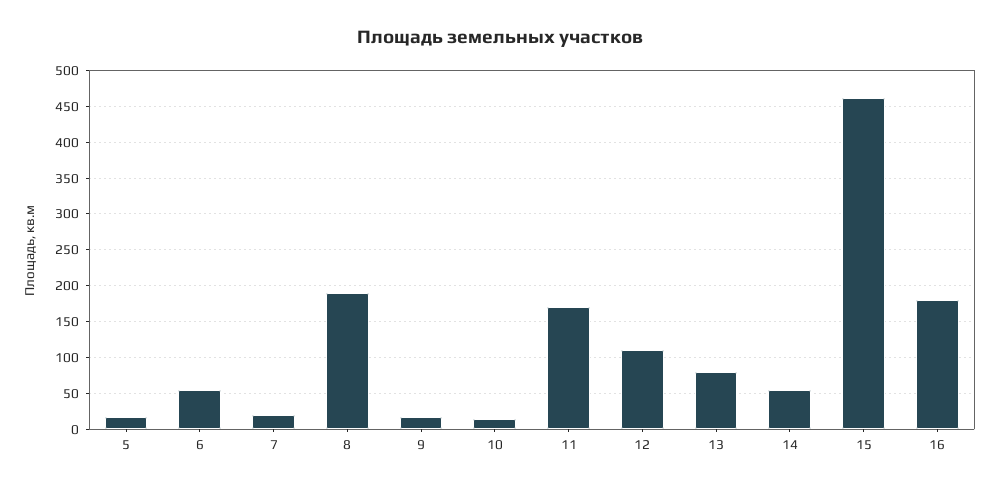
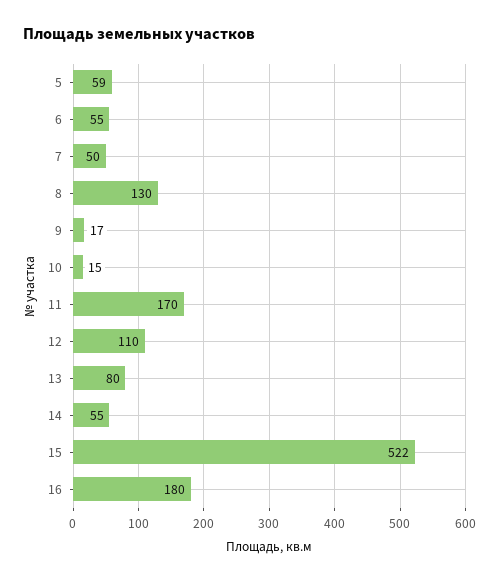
  {
-   "5": 20,
+   "5": 59,
    "6": 55,
-   "7": 20,
+   "7": 50,
-   "8": 190,
+   "8": 130,
    "9": 17,
    "10": 15,
    "11": 170,
    "12": 110,
    "13": 80,
    "14": 55,
-   "15": 460,
+   "15": 522,
    "16": 180
  }

